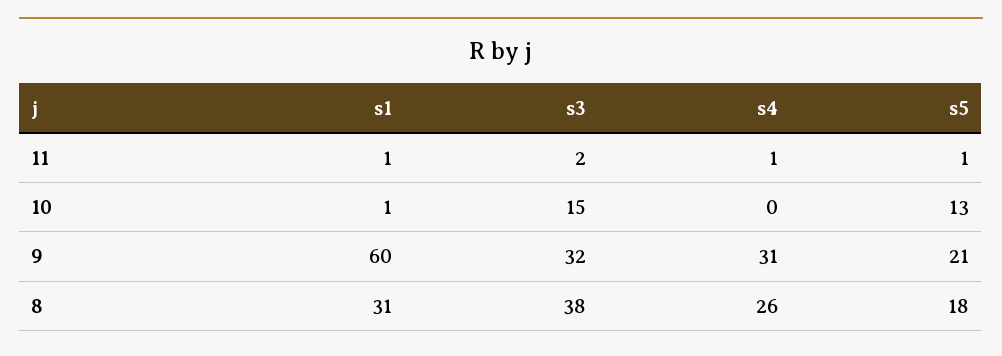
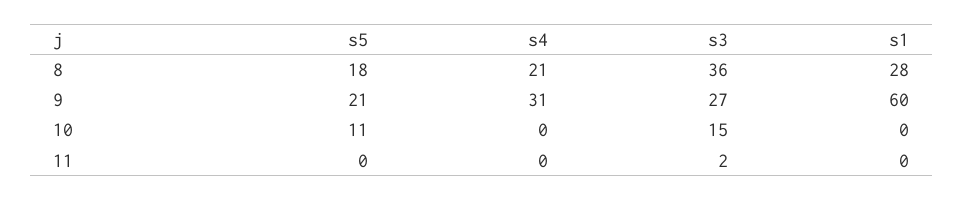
  {
    "s1": {
-     "11": 1,
+     "11": 0,
-     "10": 1,
+     "10": 0,
      "9": 60,
-     "8": 31
+     "8": 28
    },
    "s3": {
      "11": 2,
      "10": 15,
-     "9": 32,
+     "9": 27,
-     "8": 38
+     "8": 36
    },
    "s4": {
-     "11": 1,
+     "11": 0,
      "10": 0,
      "9": 31,
-     "8": 26
+     "8": 21
    },
    "s5": {
-     "11": 1,
+     "11": 0,
-     "10": 13,
+     "10": 11,
      "9": 21,
      "8": 18
    }
  }

